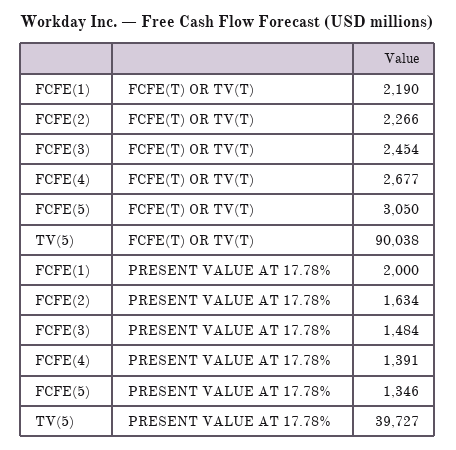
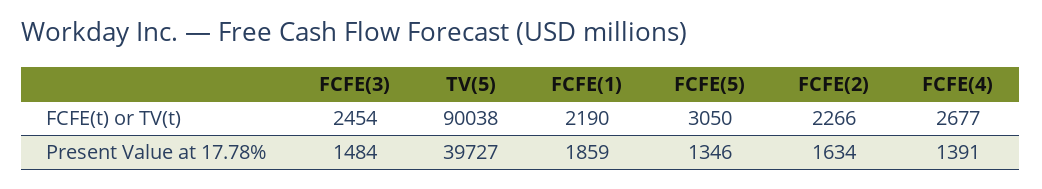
  {
    "FCFE(1)": {
      "FCFE(T) OR TV(T)": 2190,
-     "PRESENT VALUE AT 17.78%": 2000
+     "PRESENT VALUE AT 17.78%": 1859
    },
    "FCFE(2)": {
      "FCFE(T) OR TV(T)": 2266,
      "PRESENT VALUE AT 17.78%": 1634
    },
    "FCFE(3)": {
      "FCFE(T) OR TV(T)": 2454,
      "PRESENT VALUE AT 17.78%": 1484
    },
    "FCFE(4)": {
      "FCFE(T) OR TV(T)": 2677,
      "PRESENT VALUE AT 17.78%": 1391
    },
    "FCFE(5)": {
      "FCFE(T) OR TV(T)": 3050,
      "PRESENT VALUE AT 17.78%": 1346
    },
    "TV(5)": {
      "FCFE(T) OR TV(T)": 90038,
      "PRESENT VALUE AT 17.78%": 39727
    }
  }

